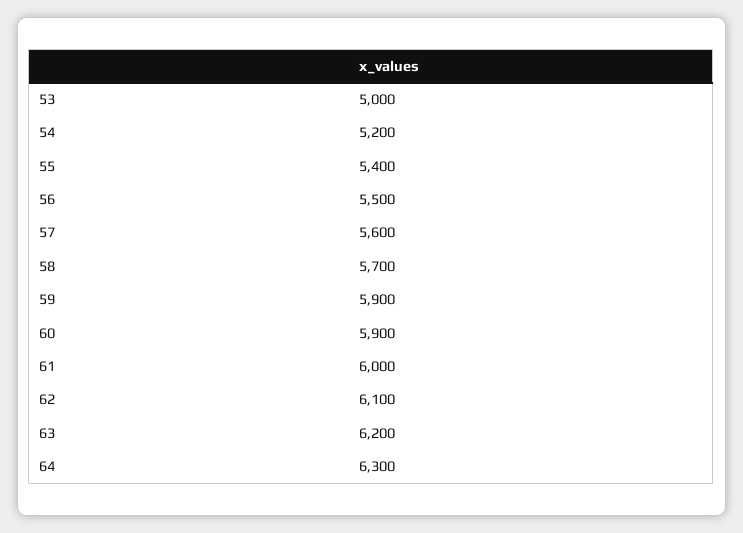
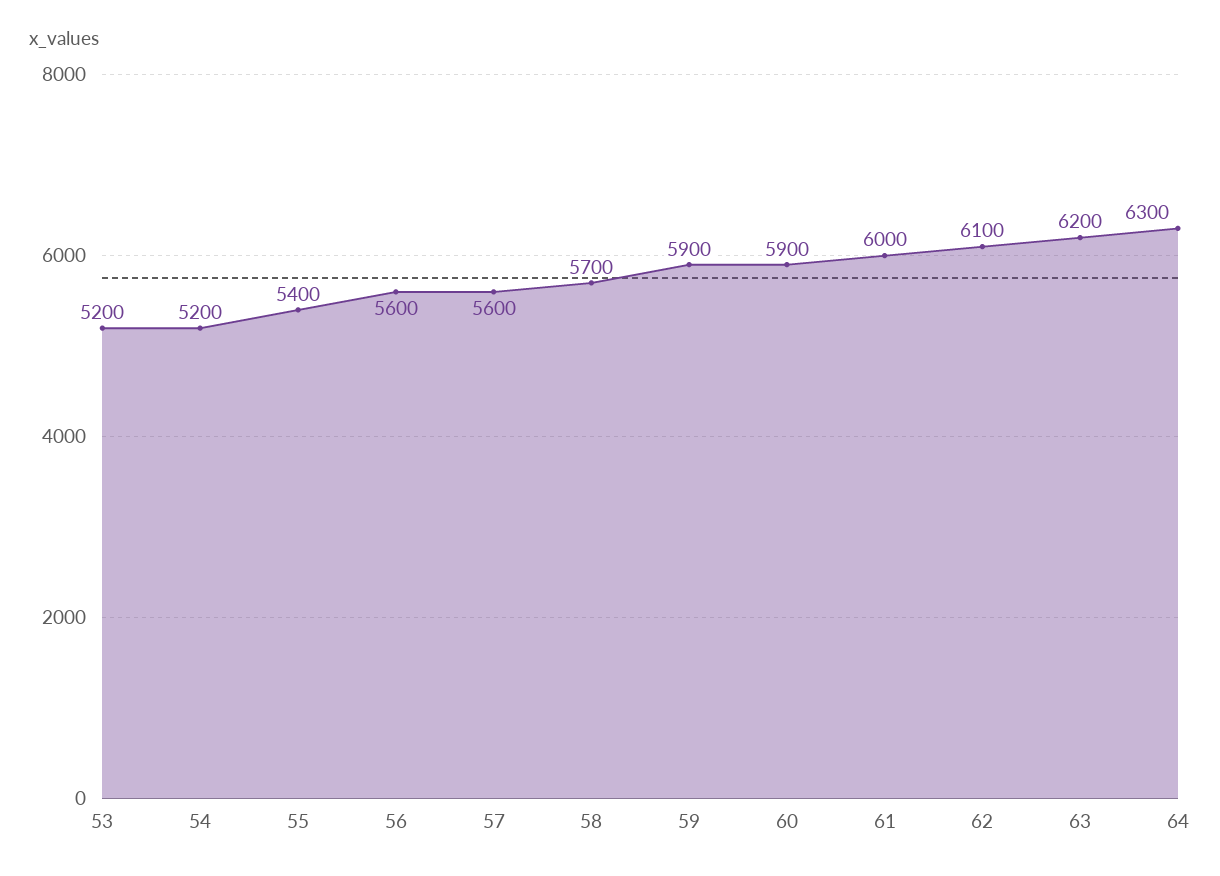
  {
-   "53": 5000,
+   "53": 5200,
    "54": 5200,
    "55": 5400,
-   "56": 5500,
+   "56": 5600,
    "57": 5600,
    "58": 5700,
    "59": 5900,
    "60": 5900,
    "61": 6000,
    "62": 6100,
    "63": 6200,
    "64": 6300
  }

